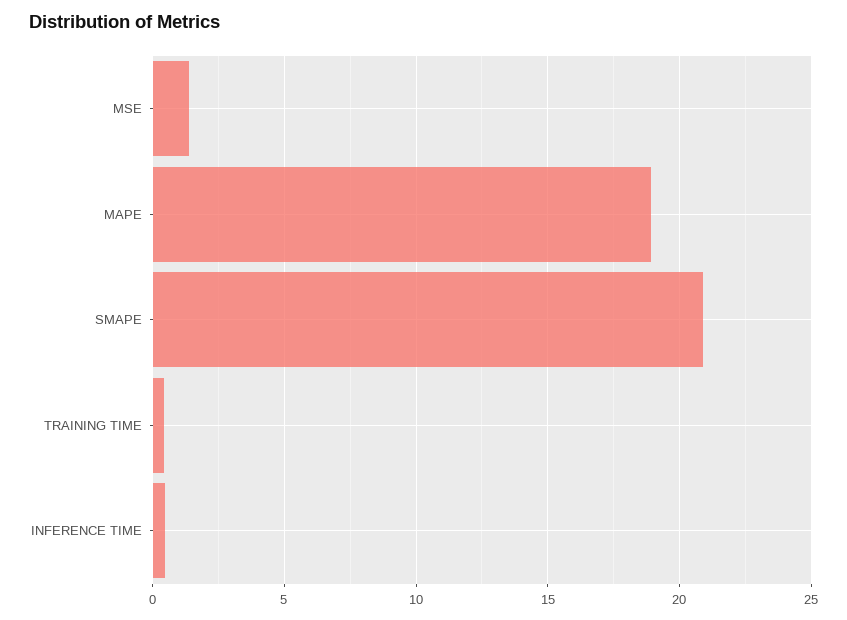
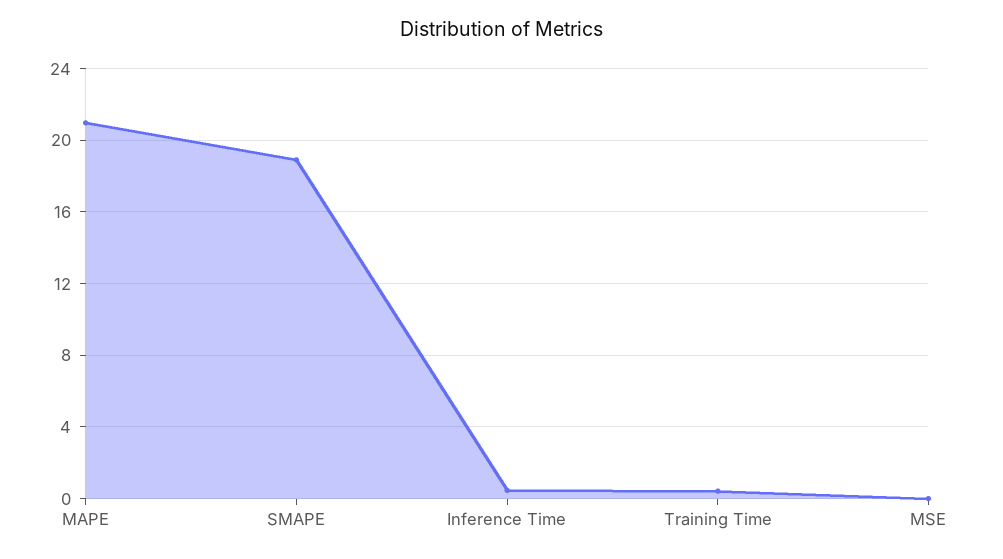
  {
-   "MSE": 1.5,
+   "MSE": 0,
-   "MAPE": 19,
+   "MAPE": 21,
-   "SMAPE": 21,
+   "SMAPE": 19,
    "TRAINING TIME": 0.5,
    "INFERENCE TIME": 0.5
  }

